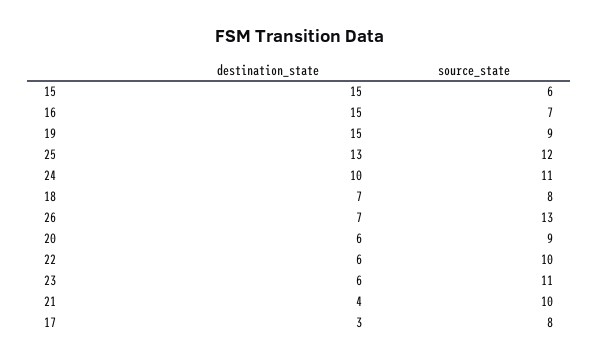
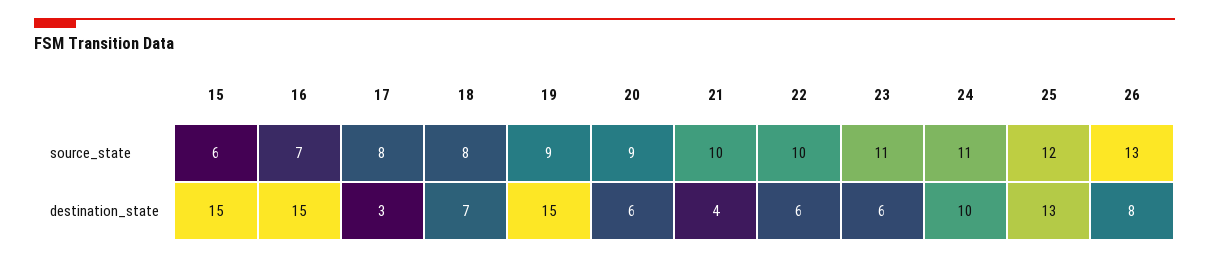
  {
    "destination_state": {
      "15": 15,
      "16": 15,
      "19": 15,
      "25": 13,
      "24": 10,
      "18": 7,
-     "26": 7,
+     "26": 8,
      "20": 6,
      "22": 6,
      "23": 6,
      "21": 4,
      "17": 3
    },
    "source_state": {
      "15": 6,
      "16": 7,
      "19": 9,
      "25": 12,
      "24": 11,
      "18": 8,
      "26": 13,
      "20": 9,
      "22": 10,
      "23": 11,
      "21": 10,
      "17": 8
    }
  }

